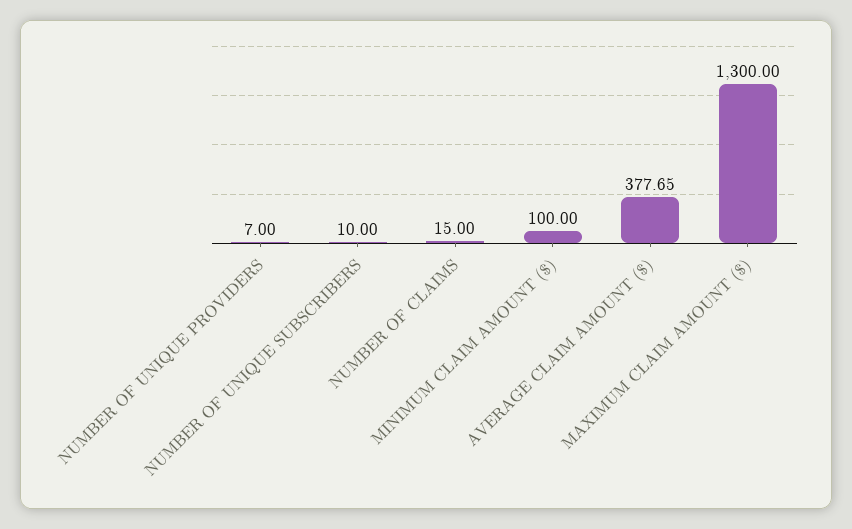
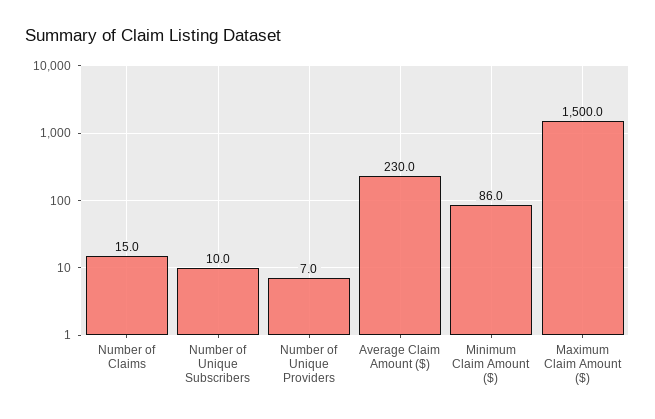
  {
    "NUMBER OF UNIQUE PROVIDERS": 7,
    "NUMBER OF UNIQUE SUBSCRIBERS": 10,
    "NUMBER OF CLAIMS": 15,
-   "MINIMUM CLAIM AMOUNT ($)": 100,
+   "MINIMUM CLAIM AMOUNT ($)": 86,
-   "AVERAGE CLAIM AMOUNT ($)": 377.65,
+   "AVERAGE CLAIM AMOUNT ($)": 230,
-   "MAXIMUM CLAIM AMOUNT ($)": 1300
+   "MAXIMUM CLAIM AMOUNT ($)": 1500
  }

